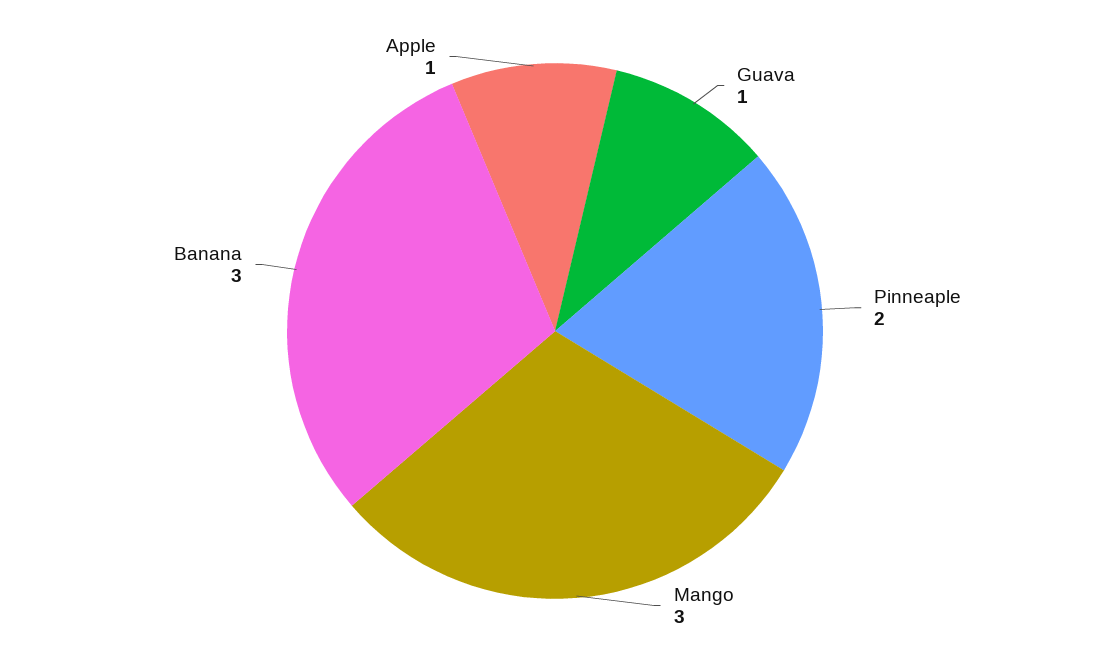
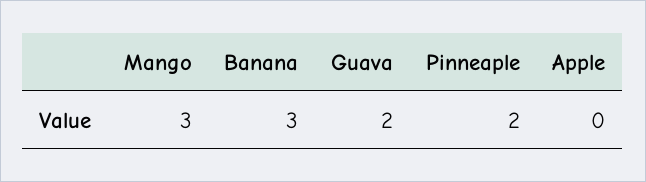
  {
-   "Guava": 1,
+   "Guava": 2,
    "Pinneaple": 2,
    "Mango": 3,
    "Banana": 3,
-   "Apple": 1
+   "Apple": 0
  }

